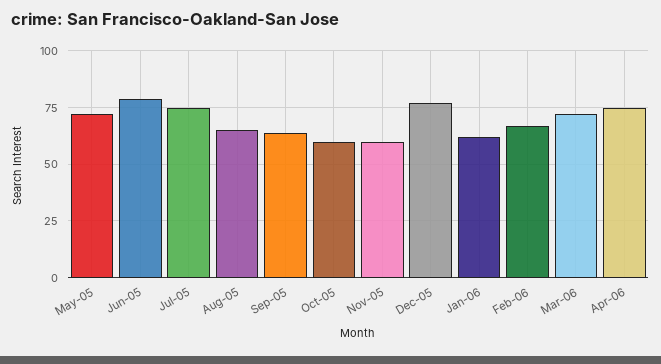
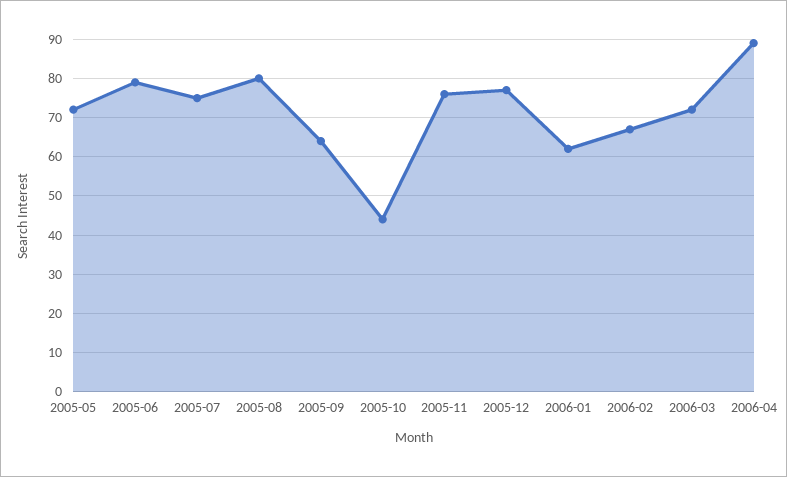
  {
    "May-05": 70,
    "Jun-05": 80,
    "Jul-05": 75,
-   "Aug-05": 65,
+   "Aug-05": 80,
    "Sep-05": 65,
-   "Oct-05": 60,
+   "Oct-05": 45,
-   "Nov-05": 60,
+   "Nov-05": 75,
    "Dec-05": 75,
    "Jan-06": 60,
    "Feb-06": 65,
    "Mar-06": 70,
-   "Apr-06": 75
+   "Apr-06": 90
  }

